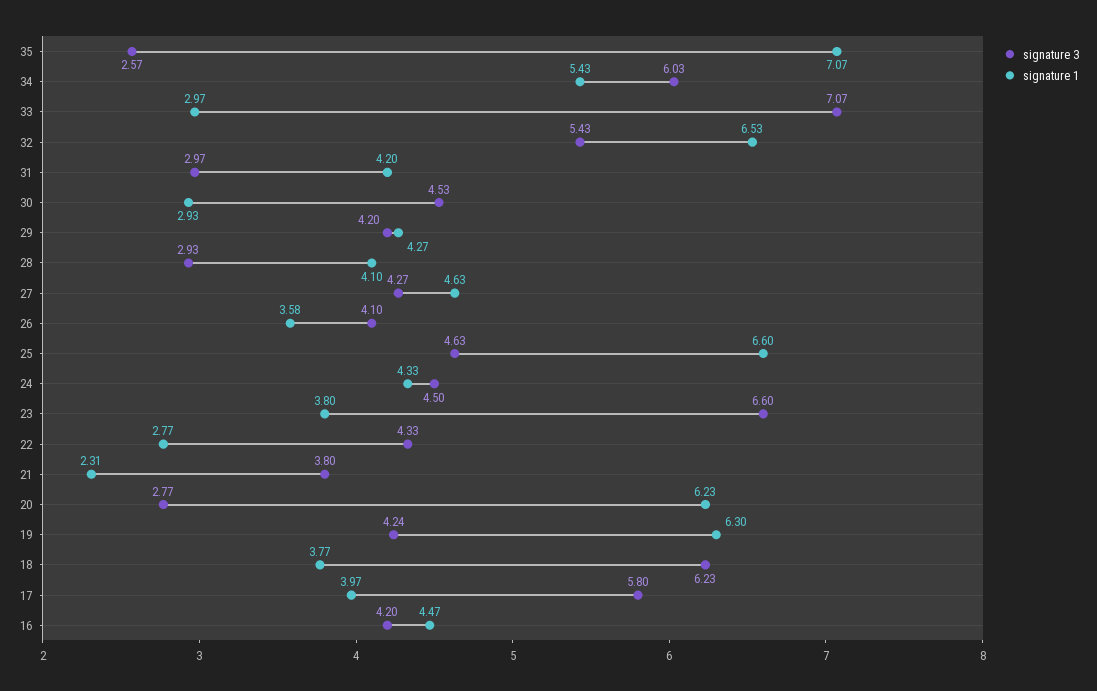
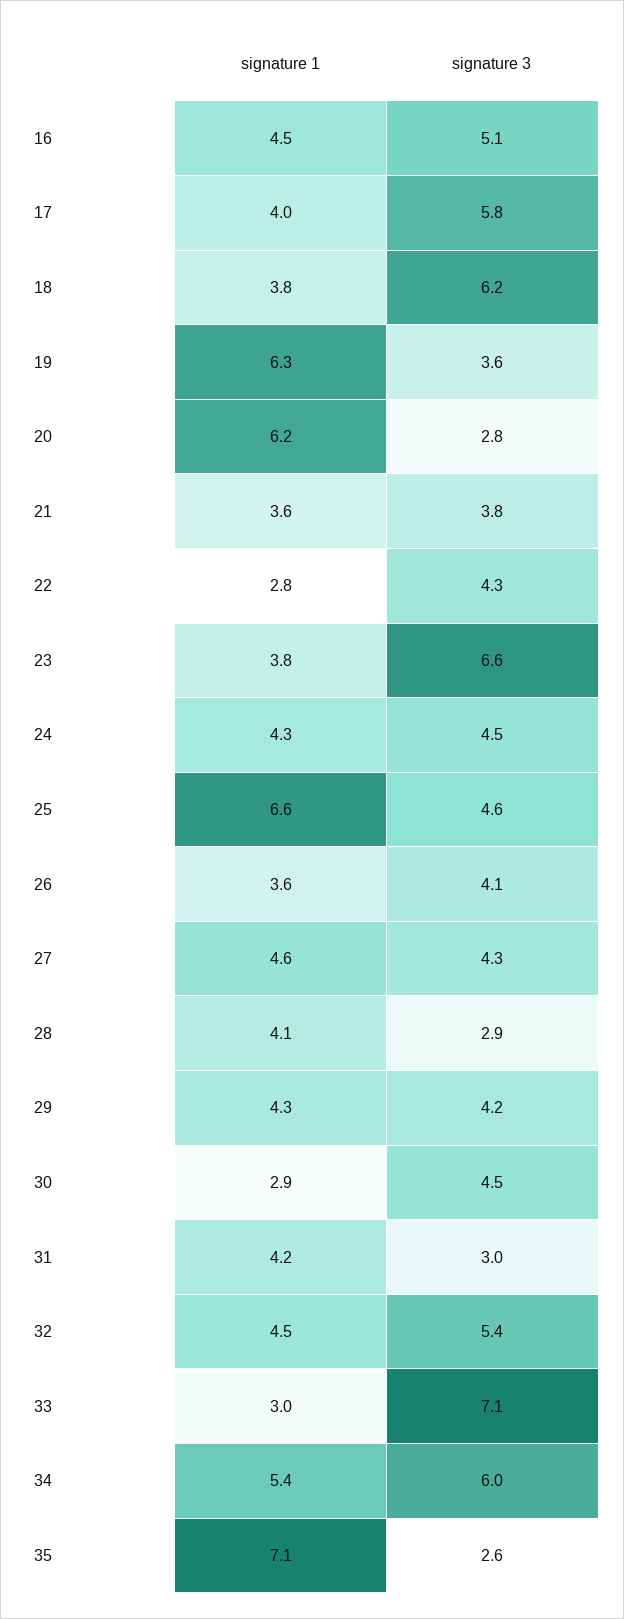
  {
    "signature 3": {
      "35": 2.57,
      "34": 6.03,
      "33": 7.07,
      "32": 5.43,
      "31": 2.97,
      "30": 4.53,
      "29": 4.2,
      "28": 2.93,
      "27": 4.27,
      "26": 4.1,
      "25": 4.63,
      "24": 4.5,
      "23": 6.6,
      "22": 4.33,
      "21": 3.8,
      "20": 2.77,
-     "19": 4.24,
+     "19": 3.6,
      "18": 6.23,
      "17": 5.8,
-     "16": 4.2
+     "16": 5.1
    },
    "signature 1": {
      "35": 7.07,
      "34": 5.43,
      "33": 2.97,
-     "32": 6.53,
+     "32": 4.5,
      "31": 4.2,
      "30": 2.93,
      "29": 4.27,
      "28": 4.1,
      "27": 4.63,
      "26": 3.58,
      "25": 6.6,
      "24": 4.33,
      "23": 3.8,
      "22": 2.77,
-     "21": 2.31,
+     "21": 3.6,
      "20": 6.23,
      "19": 6.3,
      "18": 3.77,
      "17": 3.97,
      "16": 4.47
    }
  }

